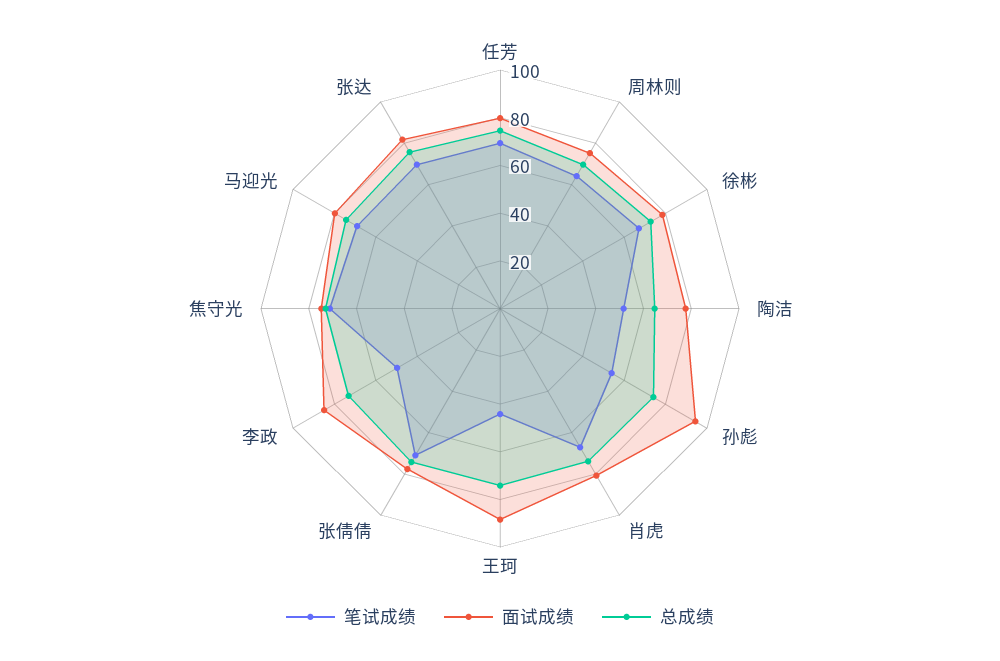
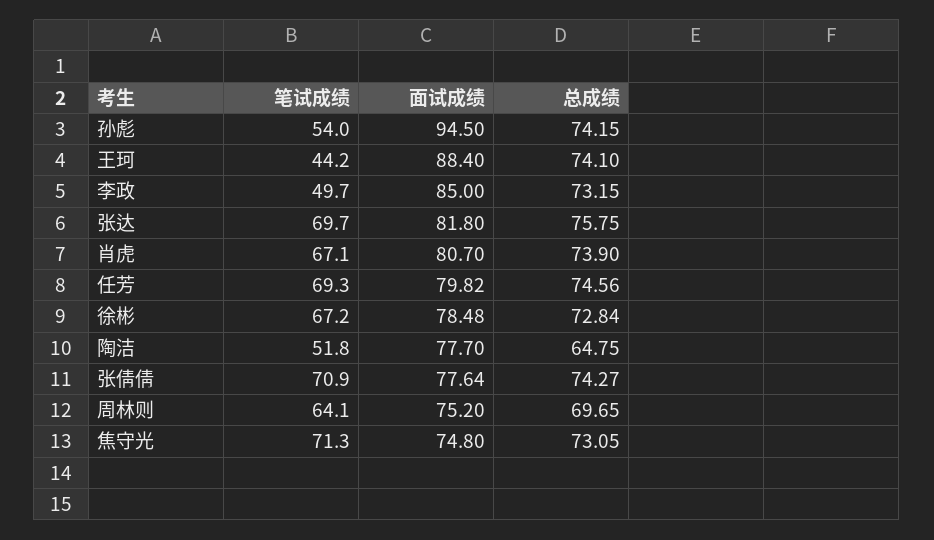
  {
    "笔试成绩": {
      "任芳": 69.3,
      "周林则": 64.1,
      "徐彬": 67.2,
      "陶洁": 51.8,
      "孙彪": 54,
      "肖虎": 67.1,
      "王珂": 44.2,
      "张倩倩": 70.9,
      "李政": 49.7,
      "焦守光": 71.3,
-     "马迎光": 70,
      "张达": 69.7
    },
    "面试成绩": {
      "任芳": 79.82,
      "周林则": 75.2,
      "徐彬": 78.48,
      "陶洁": 77.7,
      "孙彪": 94.5,
      "肖虎": 80.7,
      "王珂": 88.4,
      "张倩倩": 77.64,
      "李政": 85,
      "焦守光": 74.8,
-     "马迎光": 80,
      "张达": 81.8
    },
    "总成绩": {
      "任芳": 74.56,
      "周林则": 69.65,
      "徐彬": 72.84,
      "陶洁": 64.75,
      "孙彪": 74.15,
      "肖虎": 73.9,
      "王珂": 74.1,
      "张倩倩": 74.27,
      "李政": 73.15,
      "焦守光": 73.05,
-     "马迎光": 75,
      "张达": 75.75
    }
  }

